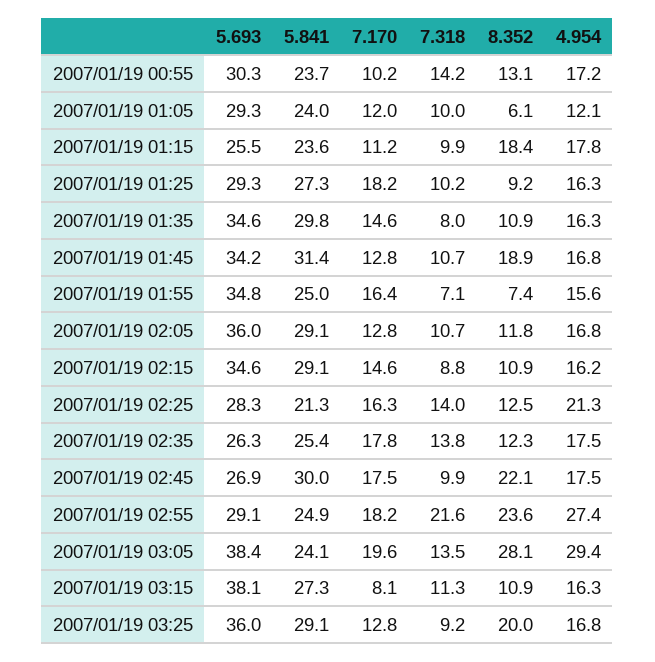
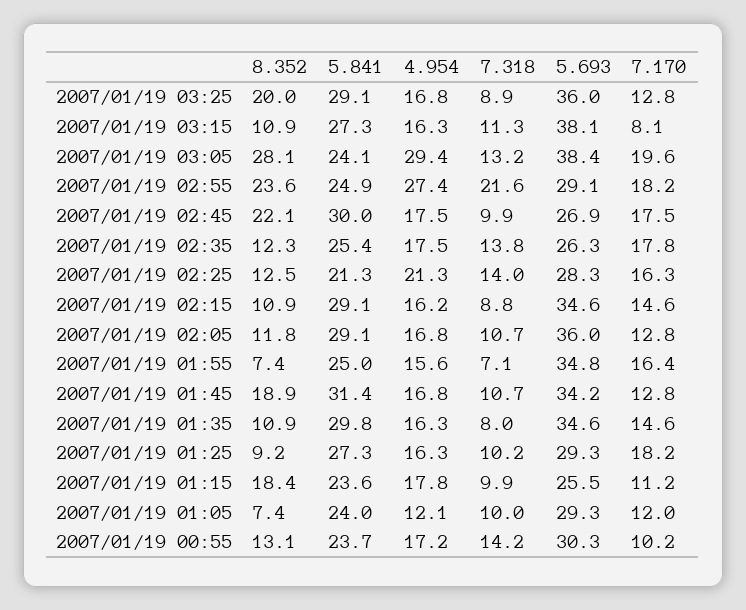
  {
    "5.693": {
      "2007/01/19 00:55": 30.3,
      "2007/01/19 01:05": 29.3,
      "2007/01/19 01:15": 25.5,
      "2007/01/19 01:25": 29.3,
      "2007/01/19 01:35": 34.6,
      "2007/01/19 01:45": 34.2,
      "2007/01/19 01:55": 34.8,
      "2007/01/19 02:05": 36,
      "2007/01/19 02:15": 34.6,
      "2007/01/19 02:25": 28.3,
      "2007/01/19 02:35": 26.3,
      "2007/01/19 02:45": 26.9,
      "2007/01/19 02:55": 29.1,
      "2007/01/19 03:05": 38.4,
      "2007/01/19 03:15": 38.1,
      "2007/01/19 03:25": 36
    },
    "5.841": {
      "2007/01/19 00:55": 23.7,
      "2007/01/19 01:05": 24,
      "2007/01/19 01:15": 23.6,
      "2007/01/19 01:25": 27.3,
      "2007/01/19 01:35": 29.8,
      "2007/01/19 01:45": 31.4,
      "2007/01/19 01:55": 25,
      "2007/01/19 02:05": 29.1,
      "2007/01/19 02:15": 29.1,
      "2007/01/19 02:25": 21.3,
      "2007/01/19 02:35": 25.4,
      "2007/01/19 02:45": 30,
      "2007/01/19 02:55": 24.9,
      "2007/01/19 03:05": 24.1,
      "2007/01/19 03:15": 27.3,
      "2007/01/19 03:25": 29.1
    },
    "7.170": {
      "2007/01/19 00:55": 10.2,
      "2007/01/19 01:05": 12,
      "2007/01/19 01:15": 11.2,
      "2007/01/19 01:25": 18.2,
      "2007/01/19 01:35": 14.6,
      "2007/01/19 01:45": 12.8,
      "2007/01/19 01:55": 16.4,
      "2007/01/19 02:05": 12.8,
      "2007/01/19 02:15": 14.6,
      "2007/01/19 02:25": 16.3,
      "2007/01/19 02:35": 17.8,
      "2007/01/19 02:45": 17.5,
      "2007/01/19 02:55": 18.2,
      "2007/01/19 03:05": 19.6,
      "2007/01/19 03:15": 8.1,
      "2007/01/19 03:25": 12.8
    },
    "7.318": {
      "2007/01/19 00:55": 14.2,
      "2007/01/19 01:05": 10,
      "2007/01/19 01:15": 9.9,
      "2007/01/19 01:25": 10.2,
      "2007/01/19 01:35": 8,
      "2007/01/19 01:45": 10.7,
      "2007/01/19 01:55": 7.1,
      "2007/01/19 02:05": 10.7,
      "2007/01/19 02:15": 8.8,
      "2007/01/19 02:25": 14,
      "2007/01/19 02:35": 13.8,
      "2007/01/19 02:45": 9.9,
      "2007/01/19 02:55": 21.6,
-     "2007/01/19 03:05": 13.5,
+     "2007/01/19 03:05": 13.2,
      "2007/01/19 03:15": 11.3,
-     "2007/01/19 03:25": 9.2
+     "2007/01/19 03:25": 8.9
    },
    "8.352": {
      "2007/01/19 00:55": 13.1,
-     "2007/01/19 01:05": 6.1,
+     "2007/01/19 01:05": 7.4,
      "2007/01/19 01:15": 18.4,
      "2007/01/19 01:25": 9.2,
      "2007/01/19 01:35": 10.9,
      "2007/01/19 01:45": 18.9,
      "2007/01/19 01:55": 7.4,
      "2007/01/19 02:05": 11.8,
      "2007/01/19 02:15": 10.9,
      "2007/01/19 02:25": 12.5,
      "2007/01/19 02:35": 12.3,
      "2007/01/19 02:45": 22.1,
      "2007/01/19 02:55": 23.6,
      "2007/01/19 03:05": 28.1,
      "2007/01/19 03:15": 10.9,
      "2007/01/19 03:25": 20
    },
    "4.954": {
      "2007/01/19 00:55": 17.2,
      "2007/01/19 01:05": 12.1,
      "2007/01/19 01:15": 17.8,
      "2007/01/19 01:25": 16.3,
      "2007/01/19 01:35": 16.3,
      "2007/01/19 01:45": 16.8,
      "2007/01/19 01:55": 15.6,
      "2007/01/19 02:05": 16.8,
      "2007/01/19 02:15": 16.2,
      "2007/01/19 02:25": 21.3,
      "2007/01/19 02:35": 17.5,
      "2007/01/19 02:45": 17.5,
      "2007/01/19 02:55": 27.4,
      "2007/01/19 03:05": 29.4,
      "2007/01/19 03:15": 16.3,
      "2007/01/19 03:25": 16.8
    }
  }

